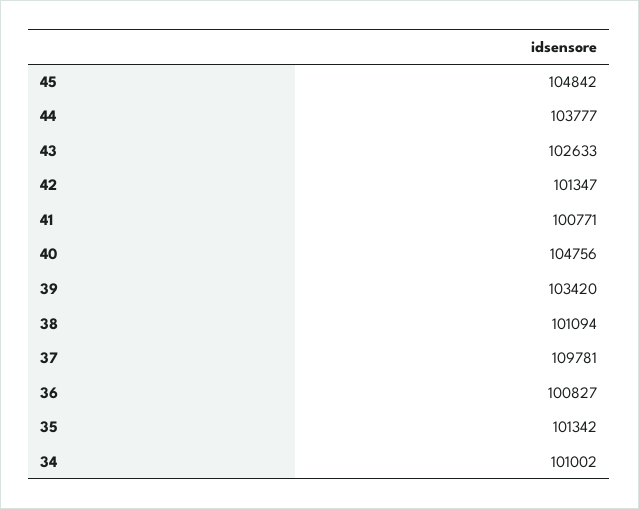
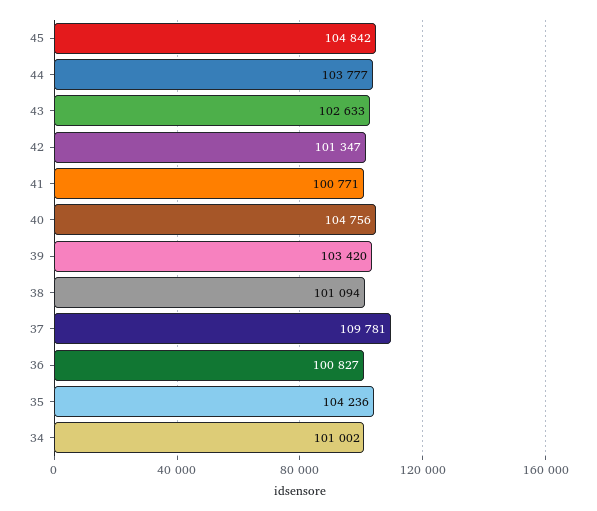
  {
    "45": 104842,
    "44": 103777,
    "43": 102633,
    "42": 101347,
    "41": 100771,
    "40": 104756,
    "39": 103420,
    "38": 101094,
    "37": 109781,
    "36": 100827,
-   "35": 101342,
+   "35": 104236,
    "34": 101002
  }

